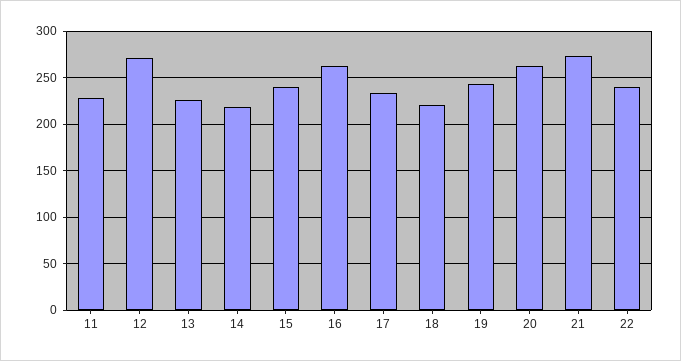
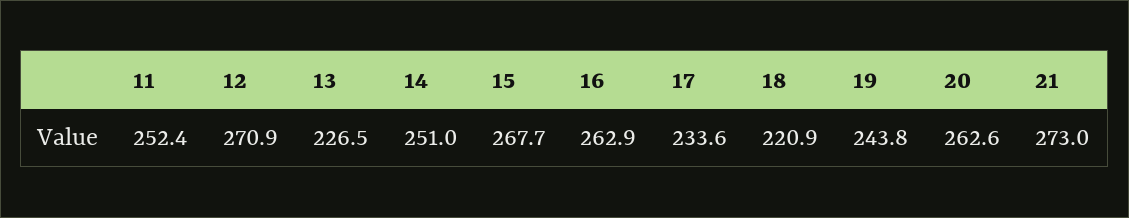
  {
-   "11": 230,
+   "11": 252.4,
    "12": 270.9,
    "13": 226.5,
-   "14": 220,
+   "14": 251,
-   "15": 240,
+   "15": 267.7,
    "16": 262.9,
    "17": 233.6,
    "18": 220.9,
    "19": 243.8,
    "20": 262.6,
-   "21": 273,
+   "21": 273
-   "22": 240
  }

